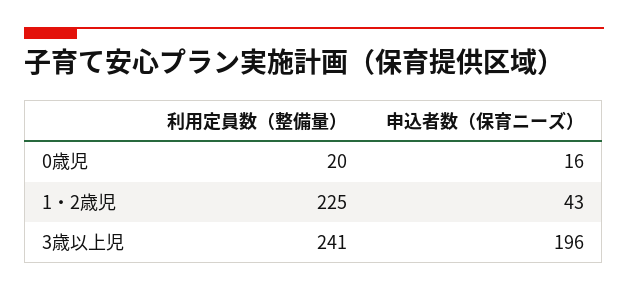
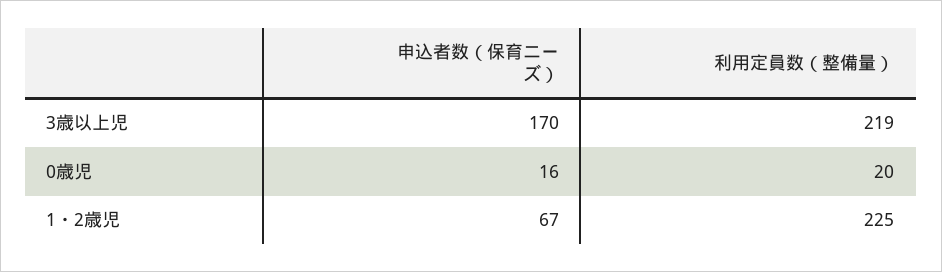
  {
    "利用定員数（整備量）": {
      "0歳児": 20,
      "1・2歳児": 225,
-     "3歳以上児": 241
+     "3歳以上児": 219
    },
    "申込者数（保育ニーズ）": {
      "0歳児": 16,
-     "1・2歳児": 43,
+     "1・2歳児": 67,
-     "3歳以上児": 196
+     "3歳以上児": 170
    }
  }

